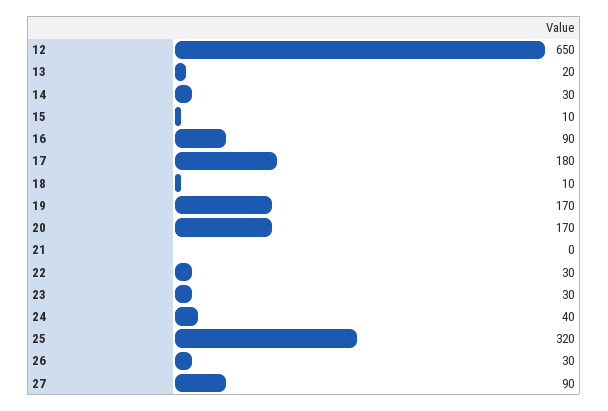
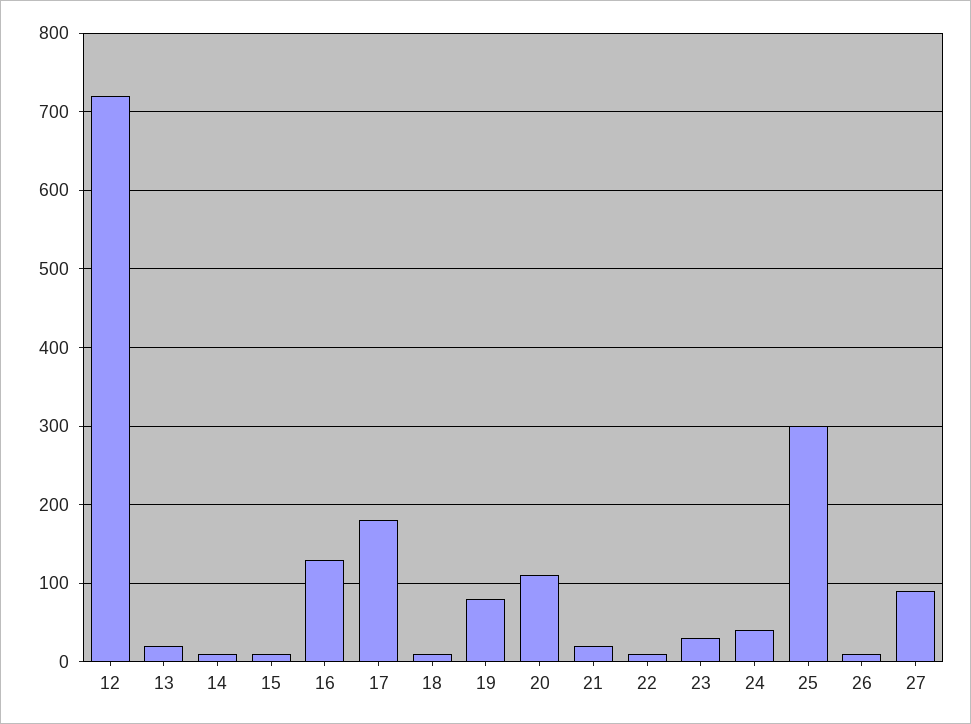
  {
-   "12": 650,
+   "12": 720,
    "13": 20,
-   "14": 30,
+   "14": 10,
    "15": 10,
-   "16": 90,
+   "16": 130,
    "17": 180,
    "18": 10,
-   "19": 170,
+   "19": 80,
-   "20": 170,
+   "20": 110,
-   "21": 0,
+   "21": 20,
-   "22": 30,
+   "22": 10,
    "23": 30,
    "24": 40,
-   "25": 320,
+   "25": 300,
-   "26": 30,
+   "26": 10,
    "27": 90
  }

